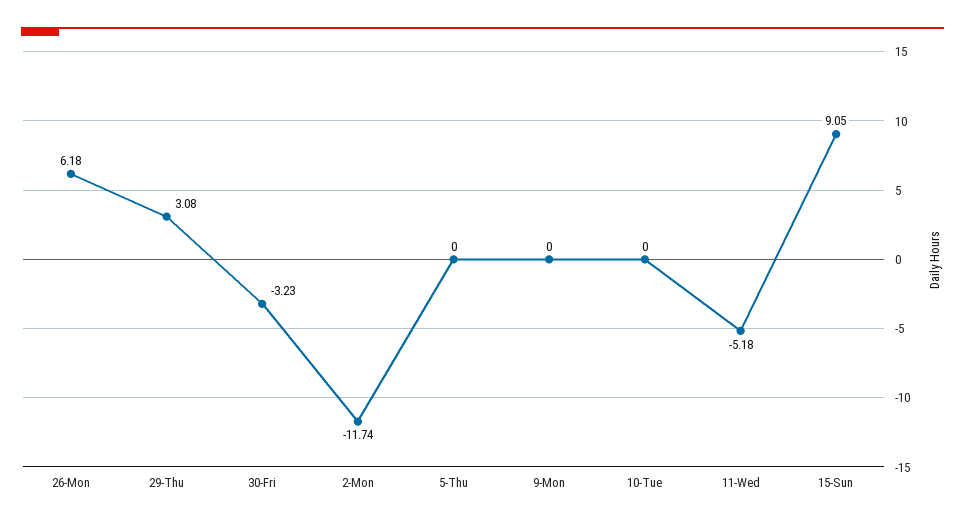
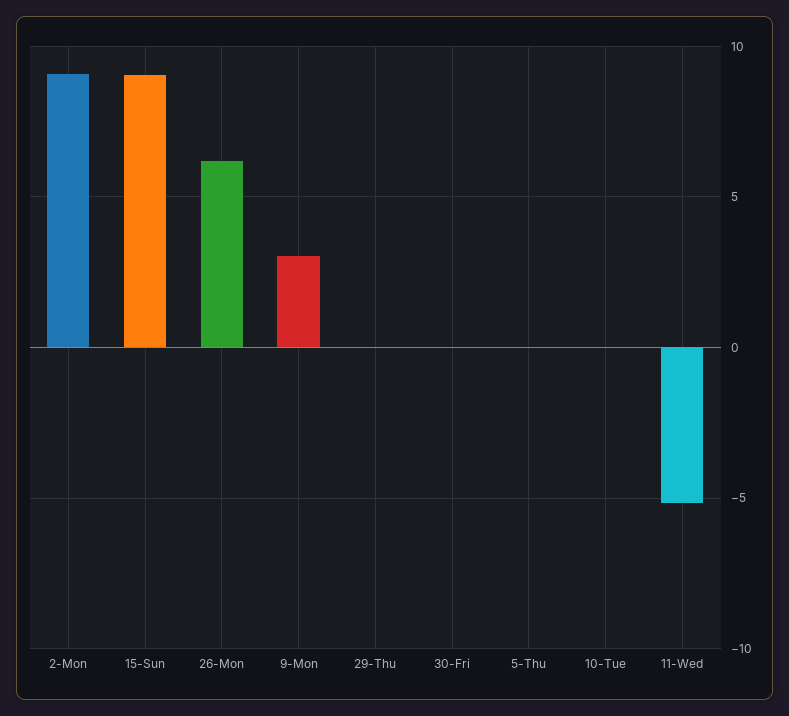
  {
    "26-Mon": 6.18,
-   "29-Thu": 3.08,
+   "29-Thu": 0,
-   "30-Fri": -3.23,
+   "30-Fri": 0,
-   "2-Mon": -11.74,
+   "2-Mon": 9,
    "5-Thu": 0,
-   "9-Mon": 0,
+   "9-Mon": 3,
    "10-Tue": 0,
    "11-Wed": -5.18,
    "15-Sun": 9.05
  }

